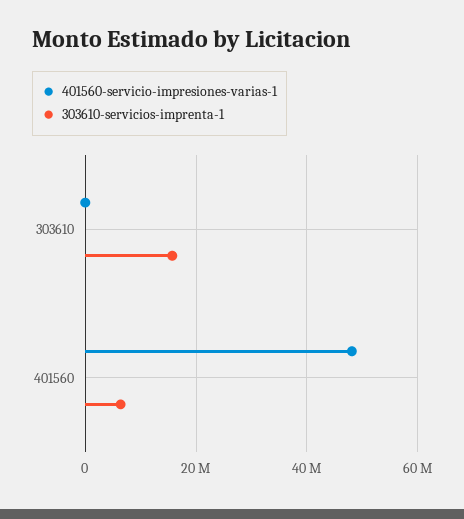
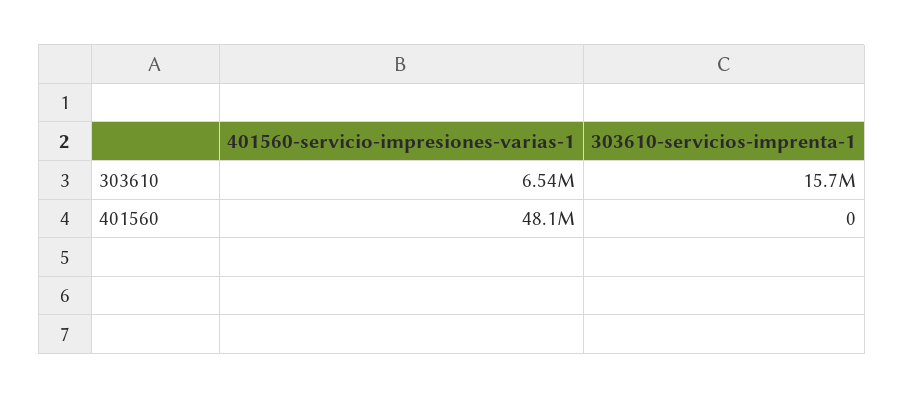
  {
    "401560-servicio-impresiones-varias-1": {
-     "303610": 0,
+     "303610": 6540000,
      "401560": 48100000
    },
    "303610-servicios-imprenta-1": {
      "303610": 15700000,
-     "401560": 6000000
+     "401560": 0
    }
  }

